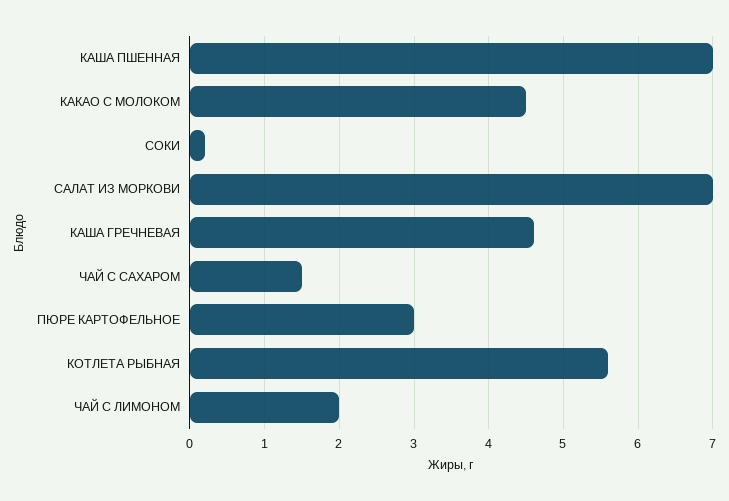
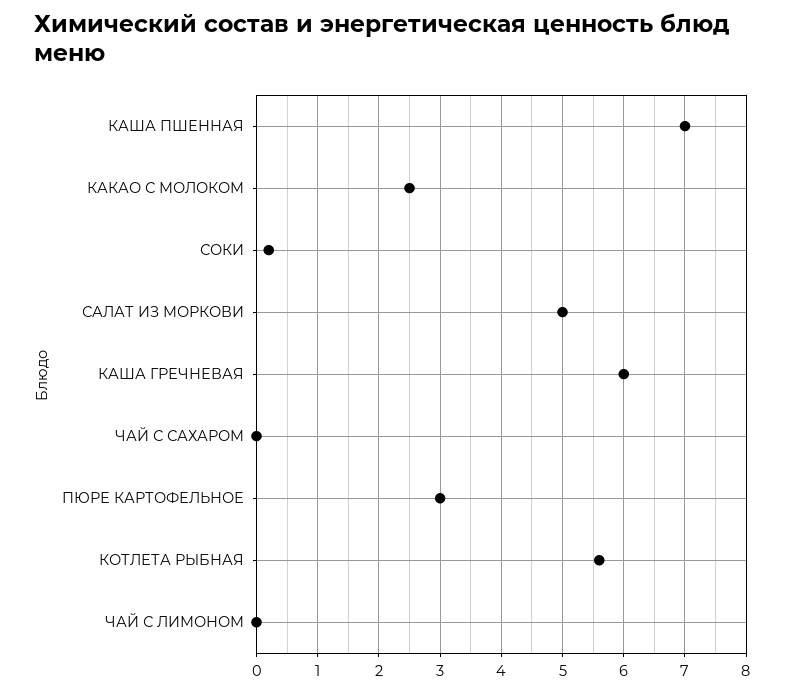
  {
    "КАША ПШЕННАЯ": 7,
-   "КАКАО С МОЛОКОМ": 4.5,
+   "КАКАО С МОЛОКОМ": 2.5,
    "СОКИ": 0.2,
-   "САЛАТ ИЗ МОРКОВИ": 7,
+   "САЛАТ ИЗ МОРКОВИ": 5,
-   "КАША ГРЕЧНЕВАЯ": 4.6,
+   "КАША ГРЕЧНЕВАЯ": 6,
-   "ЧАЙ С САХАРОМ": 1.5,
+   "ЧАЙ С САХАРОМ": 0,
    "ПЮРЕ КАРТОФЕЛЬНОЕ": 3,
    "КОТЛЕТА РЫБНАЯ": 5.6,
-   "ЧАЙ С ЛИМОНОМ": 2
+   "ЧАЙ С ЛИМОНОМ": 0
  }

